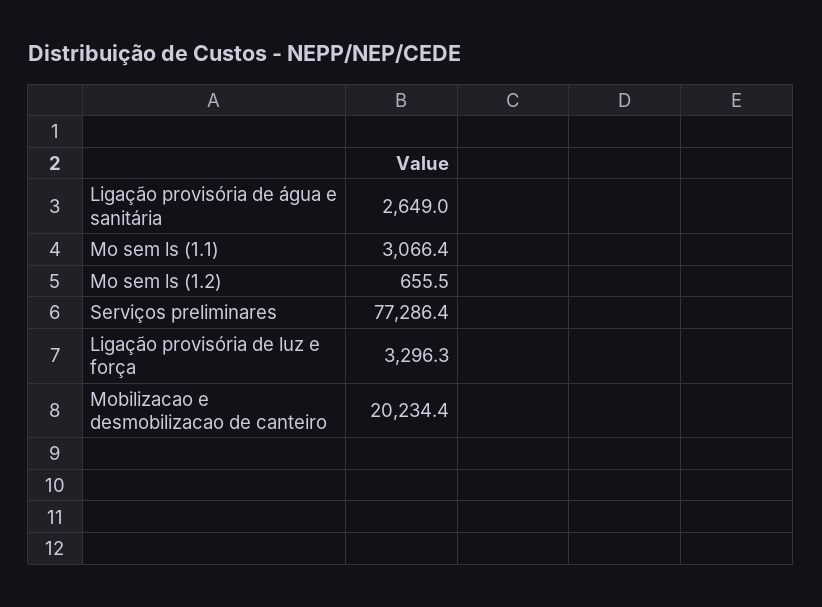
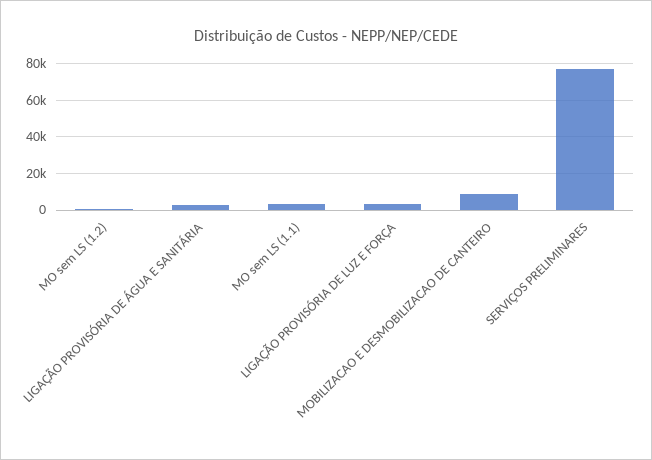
  {
    "Ligação provisória de água e sanitária": 2649,
    "Mo sem ls (1.1)": 3066.4,
    "Mo sem ls (1.2)": 655.5,
    "Serviços preliminares": 77286.4,
    "Ligação provisória de luz e força": 3296.3,
-   "Mobilizacao e desmobilizacao de canteiro": 20234.4
+   "Mobilizacao e desmobilizacao de canteiro": 10000
  }

